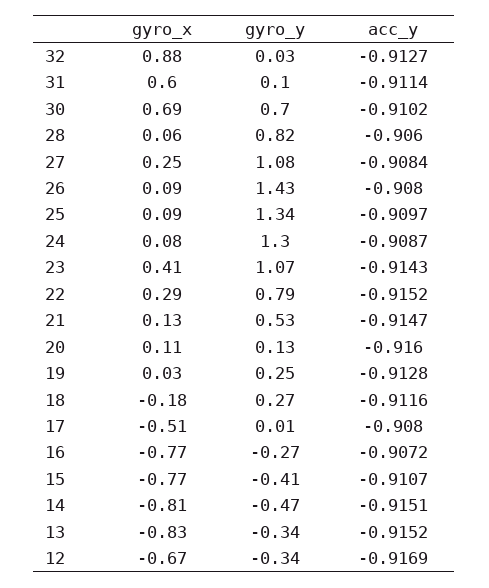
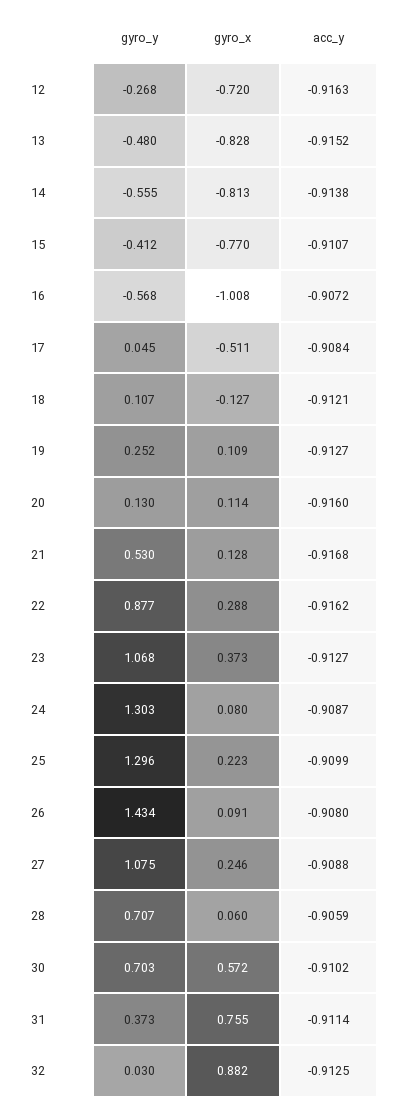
  {
    "gyro_x": {
      "32": 0.882,
-     "31": 0.6,
+     "31": 0.755,
-     "30": 0.69,
+     "30": 0.572,
      "28": 0.06,
      "27": 0.246,
      "26": 0.091,
-     "25": 0.09,
+     "25": 0.223,
      "24": 0.08,
-     "23": 0.41,
+     "23": 0.373,
      "22": 0.288,
      "21": 0.128,
      "20": 0.114,
-     "19": 0.03,
+     "19": 0.109,
-     "18": -0.18,
+     "18": -0.127,
      "17": -0.511,
-     "16": -0.77,
+     "16": -1.008,
      "15": -0.77,
      "14": -0.813,
      "13": -0.828,
-     "12": -0.67
+     "12": -0.72
    },
    "gyro_y": {
      "32": 0.03,
-     "31": 0.1,
+     "31": 0.373,
      "30": 0.703,
-     "28": 0.82,
+     "28": 0.707,
      "27": 1.075,
      "26": 1.434,
-     "25": 1.34,
+     "25": 1.296,
      "24": 1.303,
      "23": 1.068,
-     "22": 0.79,
+     "22": 0.877,
      "21": 0.53,
      "20": 0.13,
      "19": 0.252,
-     "18": 0.27,
+     "18": 0.107,
-     "17": 0.01,
+     "17": 0.045,
-     "16": -0.27,
+     "16": -0.568,
      "15": -0.412,
-     "14": -0.47,
+     "14": -0.555,
-     "13": -0.34,
+     "13": -0.48,
-     "12": -0.34
+     "12": -0.268
    },
    "acc_y": {
-     "32": -0.9127,
+     "32": -0.9125,
      "31": -0.9114,
      "30": -0.9102,
-     "28": -0.906,
+     "28": -0.9059,
-     "27": -0.9084,
+     "27": -0.9088,
      "26": -0.908,
-     "25": -0.9097,
+     "25": -0.9099,
      "24": -0.9087,
-     "23": -0.9143,
+     "23": -0.9127,
-     "22": -0.9152,
+     "22": -0.9162,
-     "21": -0.9147,
+     "21": -0.9168,
      "20": -0.916,
-     "19": -0.9128,
+     "19": -0.9127,
-     "18": -0.9116,
+     "18": -0.9121,
-     "17": -0.908,
+     "17": -0.9084,
      "16": -0.9072,
      "15": -0.9107,
-     "14": -0.9151,
+     "14": -0.9138,
      "13": -0.9152,
-     "12": -0.9169
+     "12": -0.9163
    }
  }

